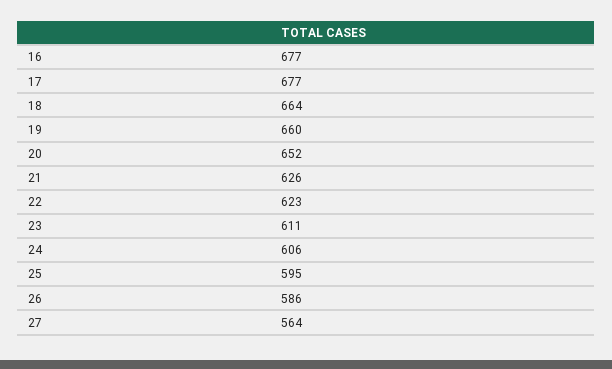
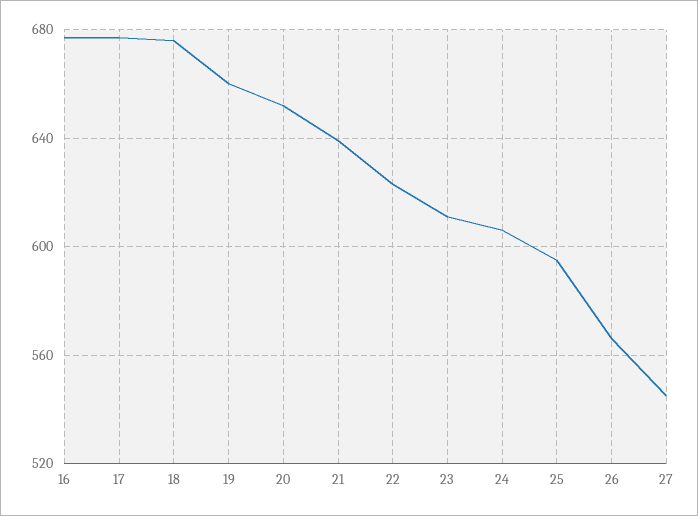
  {
    "16": 677,
    "17": 677,
-   "18": 664,
+   "18": 675,
    "19": 660,
    "20": 652,
-   "21": 626,
+   "21": 640,
    "22": 623,
    "23": 611,
    "24": 606,
    "25": 595,
-   "26": 586,
+   "26": 565,
-   "27": 564
+   "27": 545
  }

